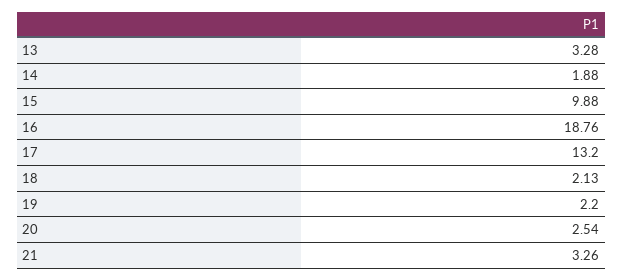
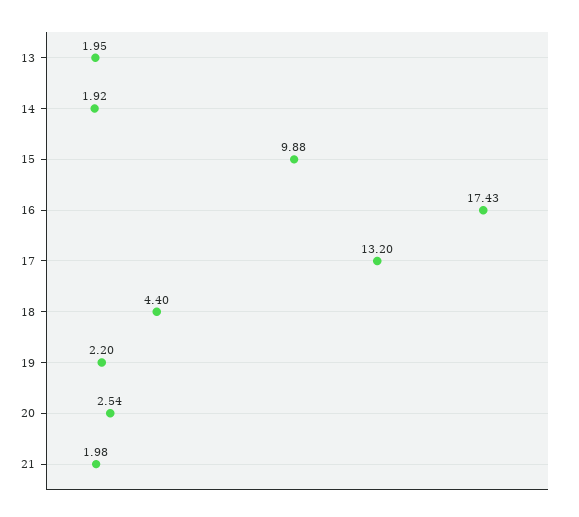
  {
-   "13": 3.28,
+   "13": 1.95,
-   "14": 1.88,
+   "14": 1.92,
    "15": 9.88,
-   "16": 18.76,
+   "16": 17.43,
    "17": 13.2,
-   "18": 2.13,
+   "18": 4.4,
    "19": 2.2,
    "20": 2.54,
-   "21": 3.26
+   "21": 1.98
  }

